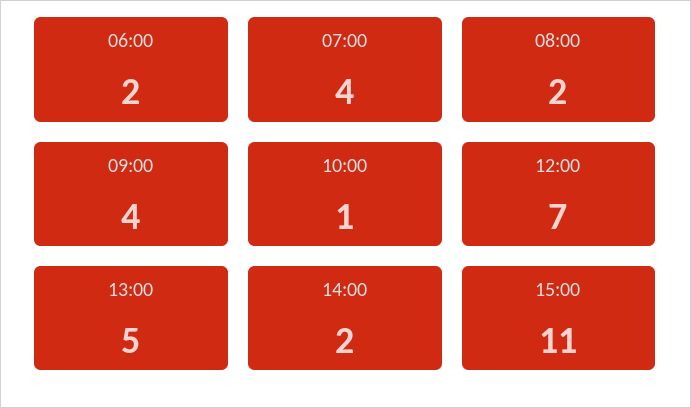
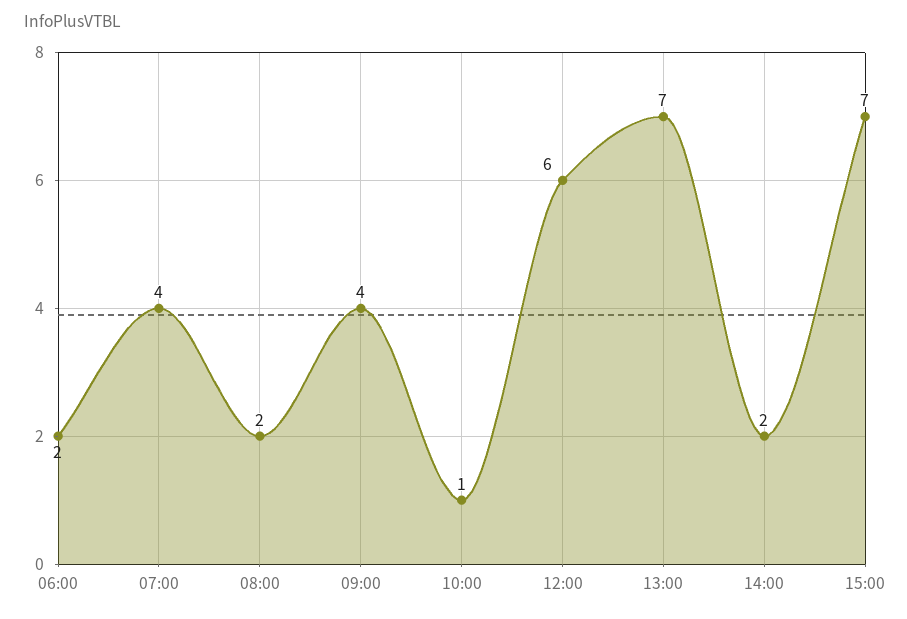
  {
    "06:00": 2,
    "07:00": 4,
    "08:00": 2,
    "09:00": 4,
    "10:00": 1,
-   "12:00": 7,
+   "12:00": 6,
-   "13:00": 5,
+   "13:00": 7,
    "14:00": 2,
-   "15:00": 11
+   "15:00": 7
  }

